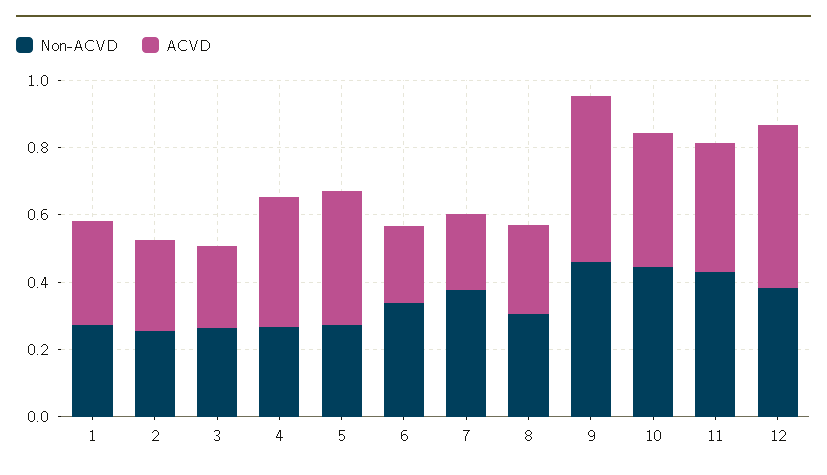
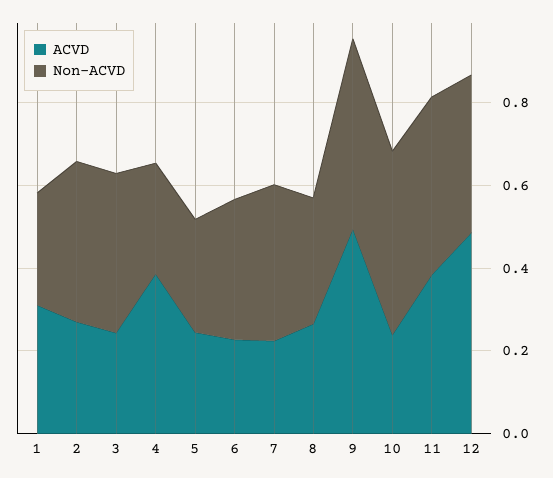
  {
    "Non-ACVD": {
      "1": 0.25,
-     "2": 0.25,
+     "2": 0.4,
-     "3": 0.25,
+     "3": 0.4,
      "4": 0.25,
      "5": 0.25,
      "6": 0.35,
      "7": 0.4,
      "8": 0.3,
      "9": 0.45,
      "10": 0.45,
      "11": 0.45,
      "12": 0.4
    },
    "ACVD": {
      "1": 0.3,
      "2": 0.25,
      "3": 0.25,
      "4": 0.4,
-     "5": 0.4,
+     "5": 0.25,
      "6": 0.25,
      "7": 0.2,
      "8": 0.25,
      "9": 0.5,
-     "10": 0.4,
+     "10": 0.25,
      "11": 0.4,
      "12": 0.5
    }
  }

